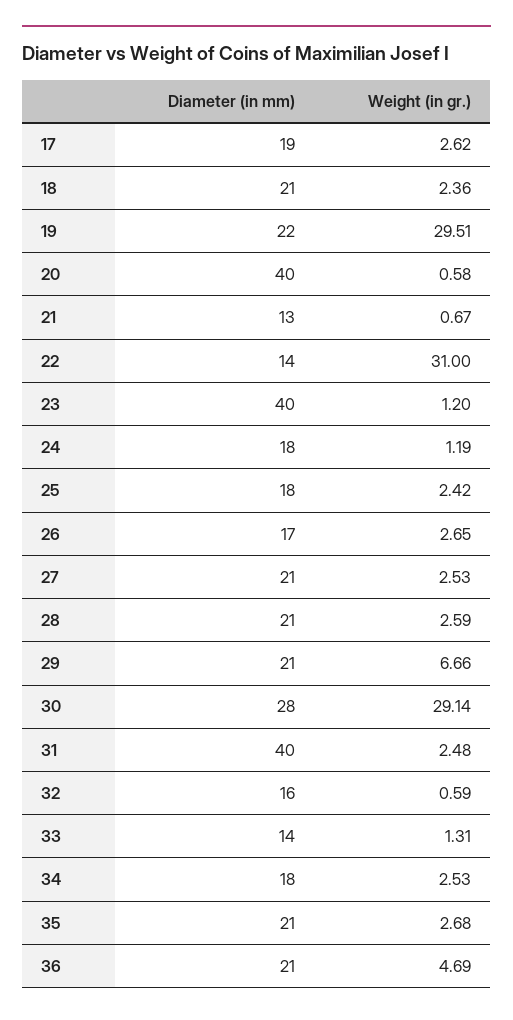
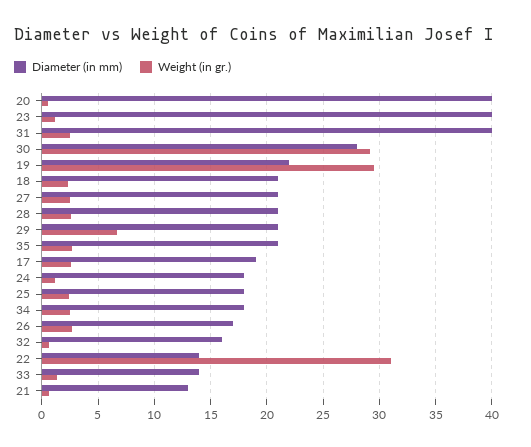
  {
    "Diameter (in mm)": {
      "17": 19,
      "18": 21,
      "19": 22,
      "20": 40,
      "21": 13,
      "22": 14,
      "23": 40,
      "24": 18,
      "25": 18,
      "26": 17,
      "27": 21,
      "28": 21,
      "29": 21,
      "30": 28,
      "31": 40,
      "32": 16,
      "33": 14,
      "34": 18,
-     "35": 21,
+     "35": 21
-     "36": 21
    },
    "Weight (in gr.)": {
      "17": 2.62,
      "18": 2.36,
      "19": 29.51,
      "20": 0.58,
      "21": 0.67,
      "22": 31,
      "23": 1.2,
      "24": 1.19,
      "25": 2.42,
      "26": 2.65,
      "27": 2.53,
      "28": 2.59,
      "29": 6.66,
      "30": 29.14,
      "31": 2.48,
      "32": 0.59,
      "33": 1.31,
      "34": 2.53,
-     "35": 2.68,
+     "35": 2.68
-     "36": 4.69
    }
  }

